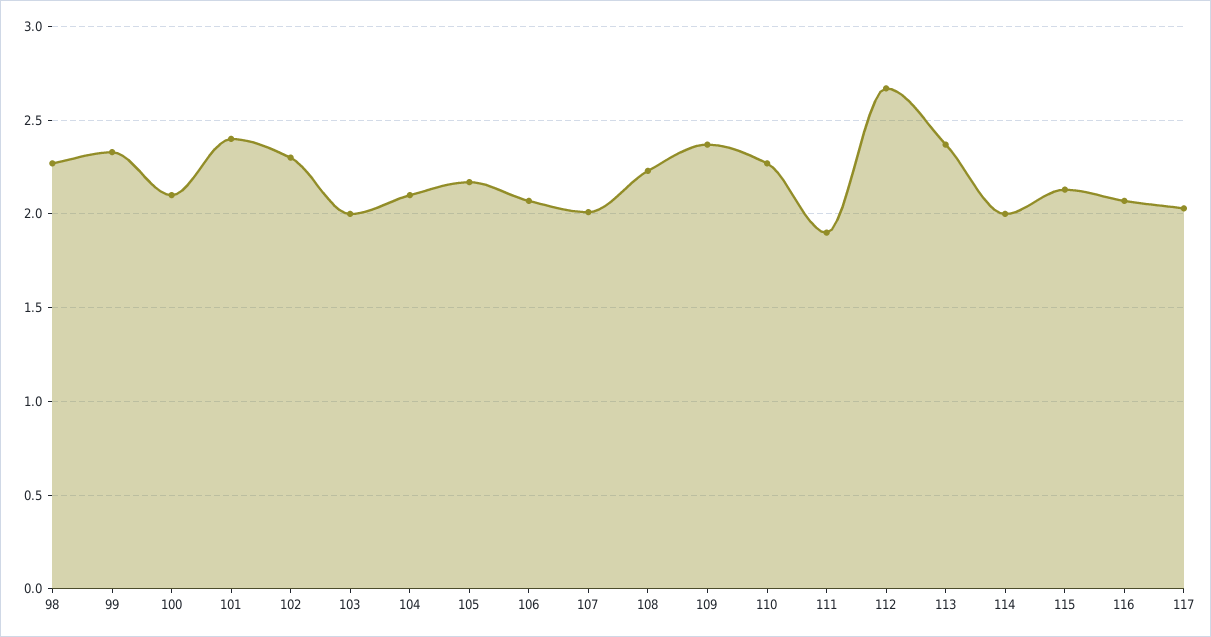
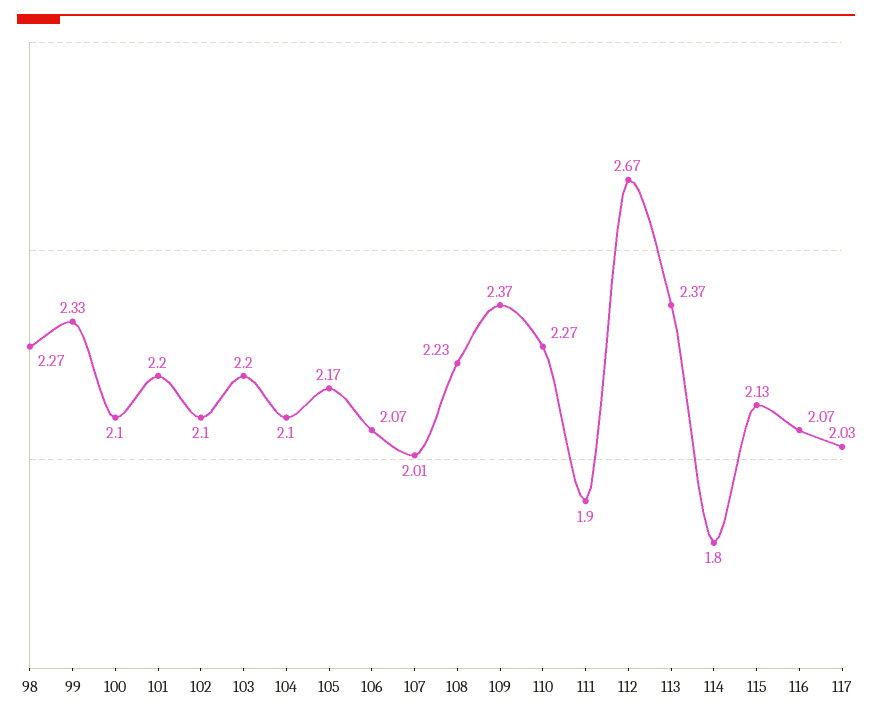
  {
    "98": 2.27,
    "99": 2.33,
    "100": 2.1,
-   "101": 2.4,
+   "101": 2.2,
-   "102": 2.3,
+   "102": 2.1,
-   "103": 2,
+   "103": 2.2,
    "104": 2.1,
    "105": 2.17,
    "106": 2.07,
    "107": 2.01,
    "108": 2.23,
    "109": 2.37,
    "110": 2.27,
    "111": 1.9,
    "112": 2.67,
    "113": 2.37,
-   "114": 2,
+   "114": 1.8,
    "115": 2.13,
    "116": 2.07,
    "117": 2.03
  }

